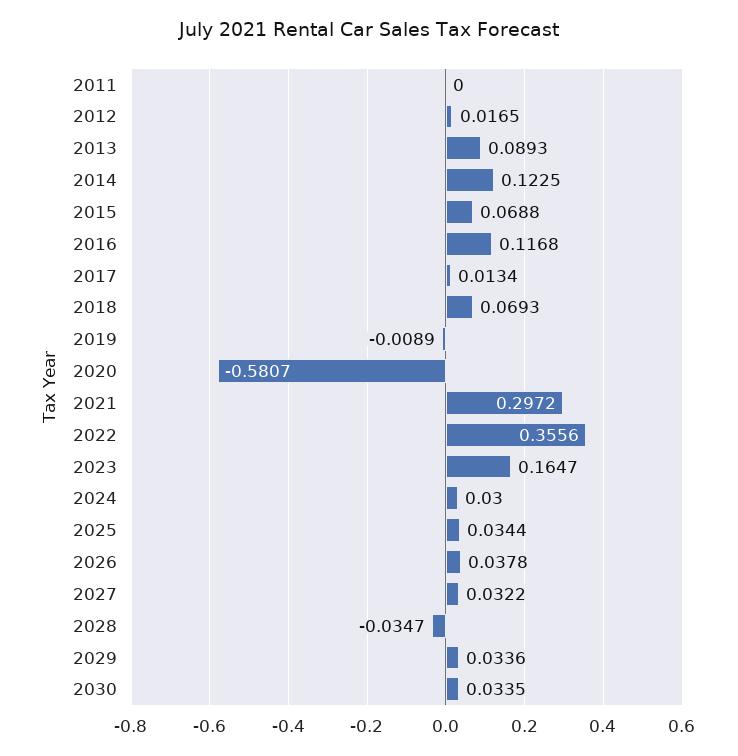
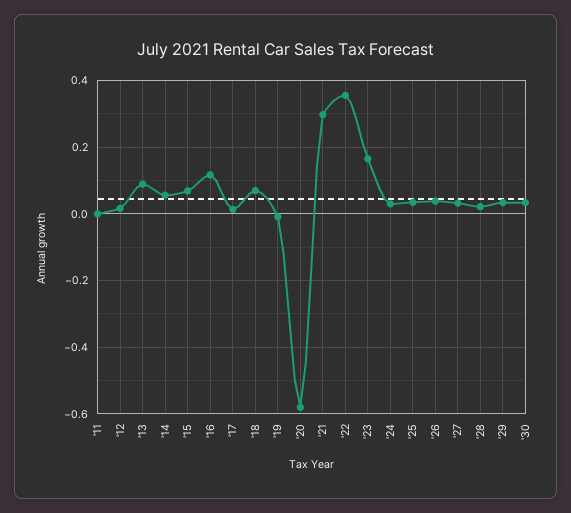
  {
    "2011": 0,
    "2012": 0.0165,
    "2013": 0.0893,
-   "2014": 0.1225,
+   "2014": 0.06,
    "2015": 0.0688,
    "2016": 0.1168,
    "2017": 0.0134,
    "2018": 0.0693,
    "2019": -0.0089,
    "2020": -0.5807,
    "2021": 0.2972,
    "2022": 0.3556,
    "2023": 0.1647,
    "2024": 0.03,
    "2025": 0.0344,
    "2026": 0.0378,
    "2027": 0.0322,
-   "2028": -0.0347,
+   "2028": 0.02,
    "2029": 0.0336,
    "2030": 0.0335
  }

